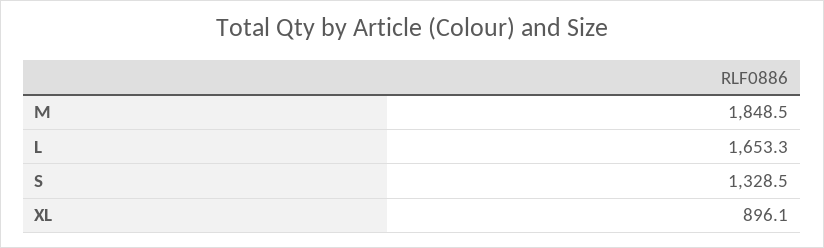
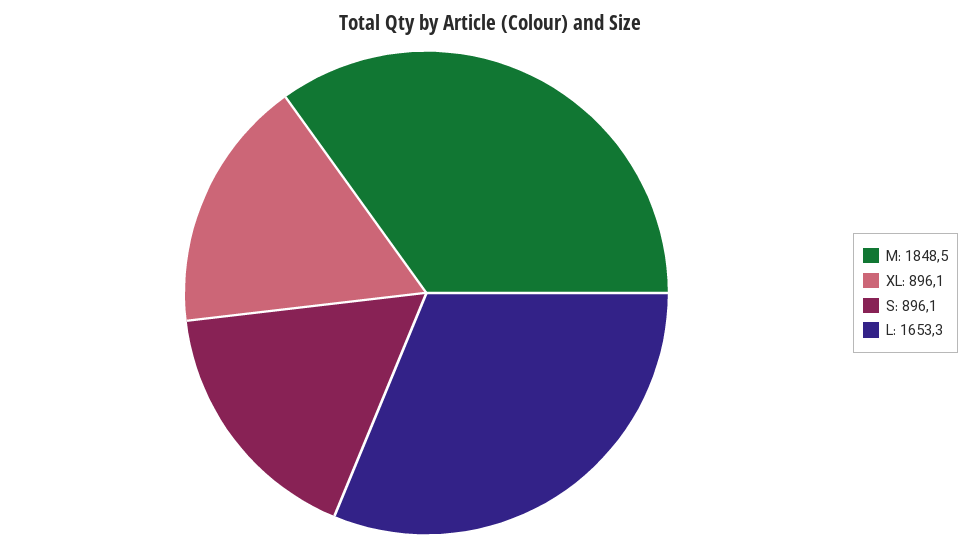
  {
    "M": 1848.5,
    "L": 1653.3,
-   "S": 1328.5,
+   "S": 896.1,
    "XL": 896.1
  }

